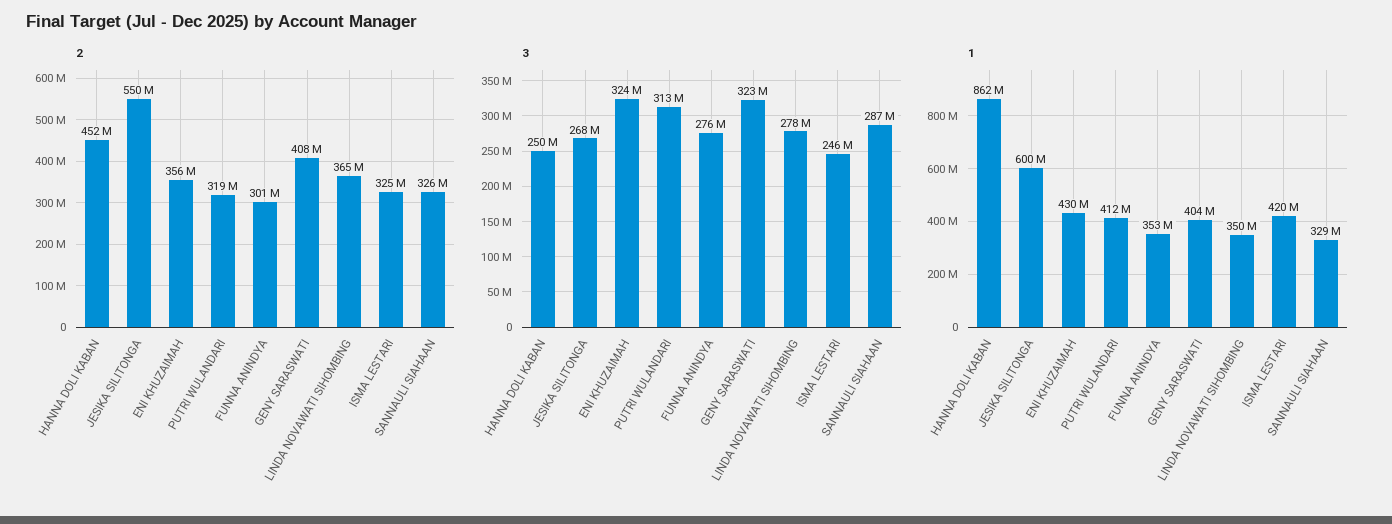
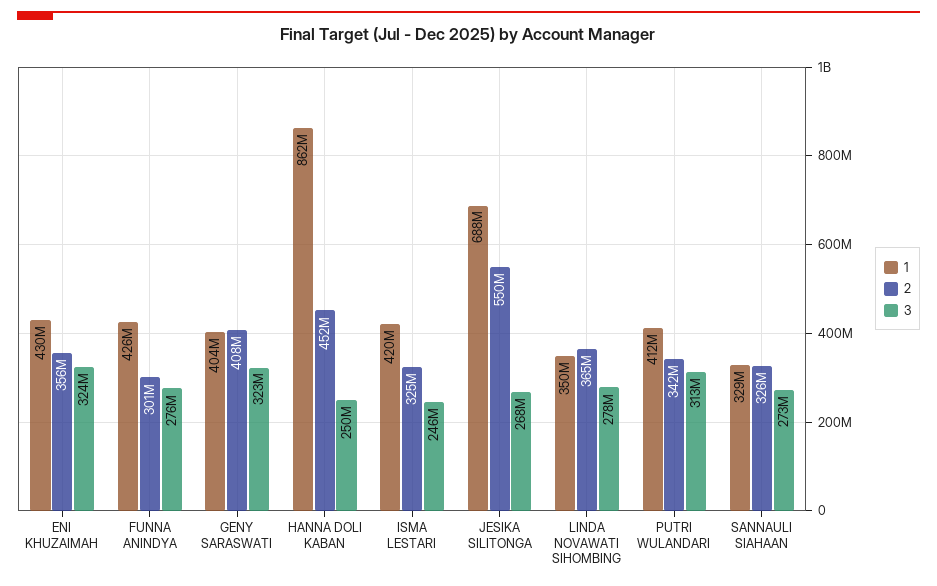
  {
    "2": {
      "HANNA DOLI KABAN": 452000000,
      "JESIKA SILITONGA": 550000000,
      "ENI KHUZAIMAH": 356000000,
-     "PUTRI WULANDARI": 319000000,
+     "PUTRI WULANDARI": 342000000,
      "FUNNA ANINDYA": 301000000,
      "GENY SARASWATI": 408000000,
      "LINDA NOVAWATI SIHOMBING": 365000000,
      "ISMA LESTARI": 325000000,
      "SANNAULI SIAHAAN": 326000000
    },
    "3": {
      "HANNA DOLI KABAN": 250000000,
      "JESIKA SILITONGA": 268000000,
      "ENI KHUZAIMAH": 324000000,
      "PUTRI WULANDARI": 313000000,
      "FUNNA ANINDYA": 276000000,
      "GENY SARASWATI": 323000000,
      "LINDA NOVAWATI SIHOMBING": 278000000,
      "ISMA LESTARI": 246000000,
-     "SANNAULI SIAHAAN": 287000000
+     "SANNAULI SIAHAAN": 273000000
    },
    "1": {
      "HANNA DOLI KABAN": 862000000,
-     "JESIKA SILITONGA": 600000000,
+     "JESIKA SILITONGA": 688000000,
      "ENI KHUZAIMAH": 430000000,
      "PUTRI WULANDARI": 412000000,
-     "FUNNA ANINDYA": 353000000,
+     "FUNNA ANINDYA": 426000000,
      "GENY SARASWATI": 404000000,
      "LINDA NOVAWATI SIHOMBING": 350000000,
      "ISMA LESTARI": 420000000,
      "SANNAULI SIAHAAN": 329000000
    }
  }

